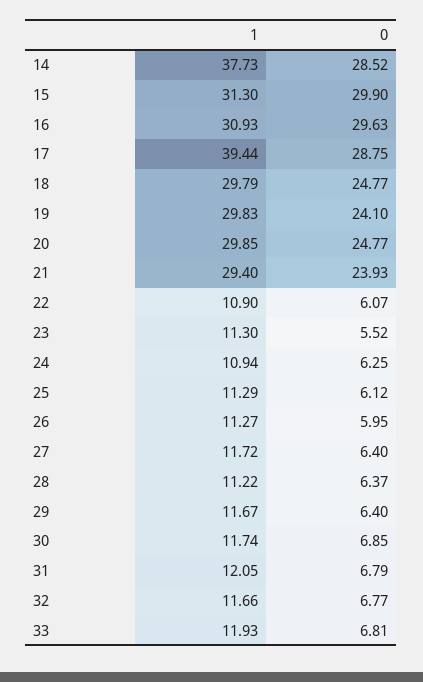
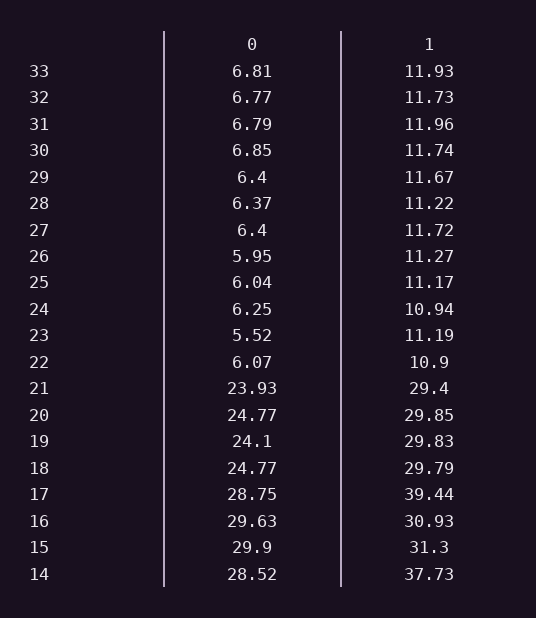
  {
    "1": {
      "14": 37.73,
      "15": 31.3,
      "16": 30.93,
      "17": 39.44,
      "18": 29.79,
      "19": 29.83,
      "20": 29.85,
      "21": 29.4,
      "22": 10.9,
-     "23": 11.3,
+     "23": 11.19,
      "24": 10.94,
-     "25": 11.29,
+     "25": 11.17,
      "26": 11.27,
      "27": 11.72,
      "28": 11.22,
      "29": 11.67,
      "30": 11.74,
-     "31": 12.05,
+     "31": 11.96,
-     "32": 11.66,
+     "32": 11.73,
      "33": 11.93
    },
    "0": {
      "14": 28.52,
      "15": 29.9,
      "16": 29.63,
      "17": 28.75,
      "18": 24.77,
      "19": 24.1,
      "20": 24.77,
      "21": 23.93,
      "22": 6.07,
      "23": 5.52,
      "24": 6.25,
-     "25": 6.12,
+     "25": 6.04,
      "26": 5.95,
      "27": 6.4,
      "28": 6.37,
      "29": 6.4,
      "30": 6.85,
      "31": 6.79,
      "32": 6.77,
      "33": 6.81
    }
  }

